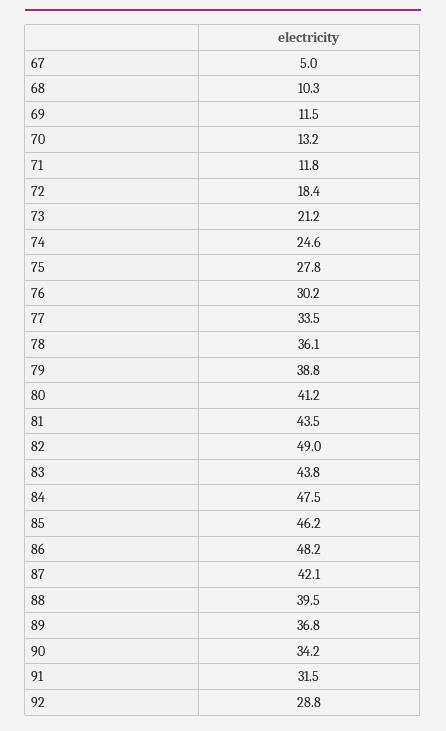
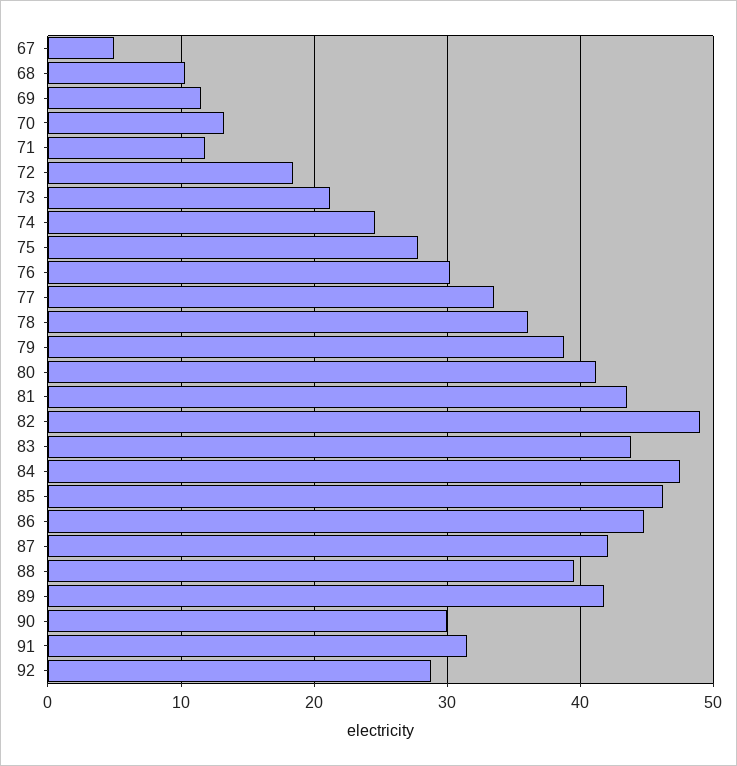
  {
    "67": 5,
    "68": 10.3,
    "69": 11.5,
    "70": 13.2,
    "71": 11.8,
    "72": 18.4,
    "73": 21.2,
    "74": 24.6,
    "75": 27.8,
    "76": 30.2,
    "77": 33.5,
    "78": 36.1,
    "79": 38.8,
    "80": 41.2,
    "81": 43.5,
    "82": 49,
    "83": 43.8,
    "84": 47.5,
    "85": 46.2,
-   "86": 48.2,
+   "86": 45,
    "87": 42.1,
    "88": 39.5,
-   "89": 36.8,
+   "89": 42,
-   "90": 34.2,
+   "90": 30,
    "91": 31.5,
    "92": 28.8
  }

